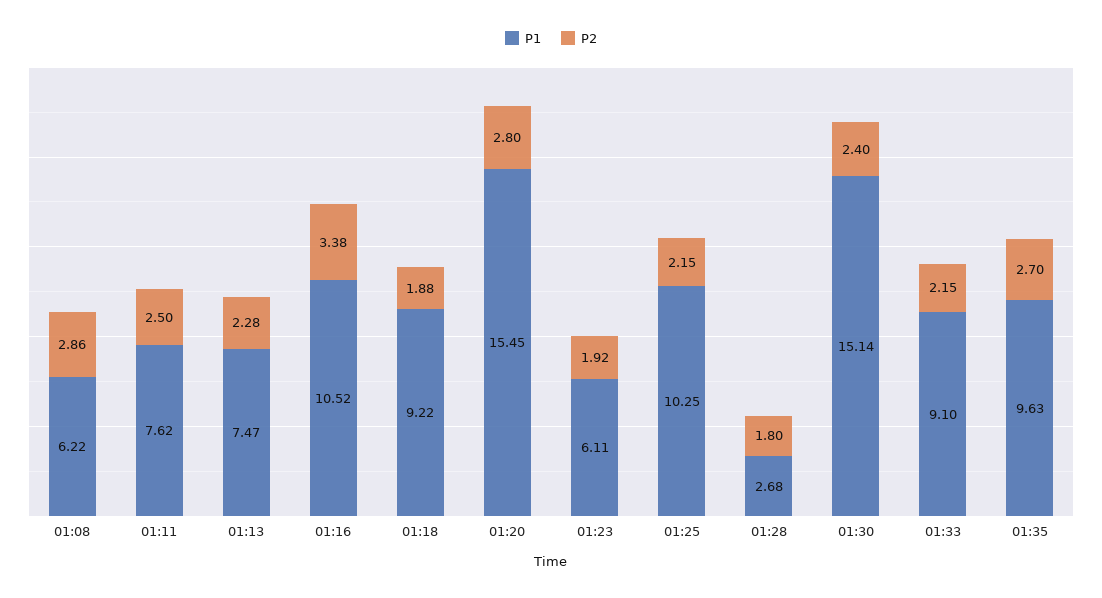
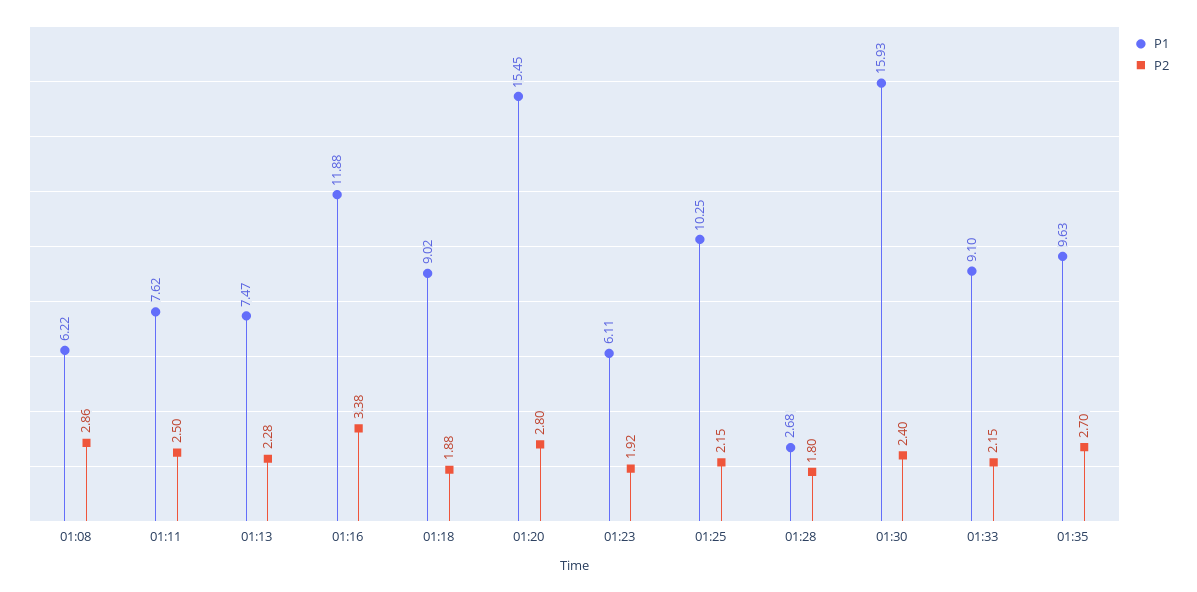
  {
    "P1": {
      "01:08": 6.22,
      "01:11": 7.62,
      "01:13": 7.47,
-     "01:16": 10.52,
+     "01:16": 11.88,
-     "01:18": 9.22,
+     "01:18": 9.02,
      "01:20": 15.45,
      "01:23": 6.11,
      "01:25": 10.25,
      "01:28": 2.68,
-     "01:30": 15.14,
+     "01:30": 15.93,
      "01:33": 9.1,
      "01:35": 9.63
    },
    "P2": {
      "01:08": 2.86,
      "01:11": 2.5,
      "01:13": 2.28,
      "01:16": 3.38,
      "01:18": 1.88,
      "01:20": 2.8,
      "01:23": 1.92,
      "01:25": 2.15,
      "01:28": 1.8,
      "01:30": 2.4,
      "01:33": 2.15,
      "01:35": 2.7
    }
  }

